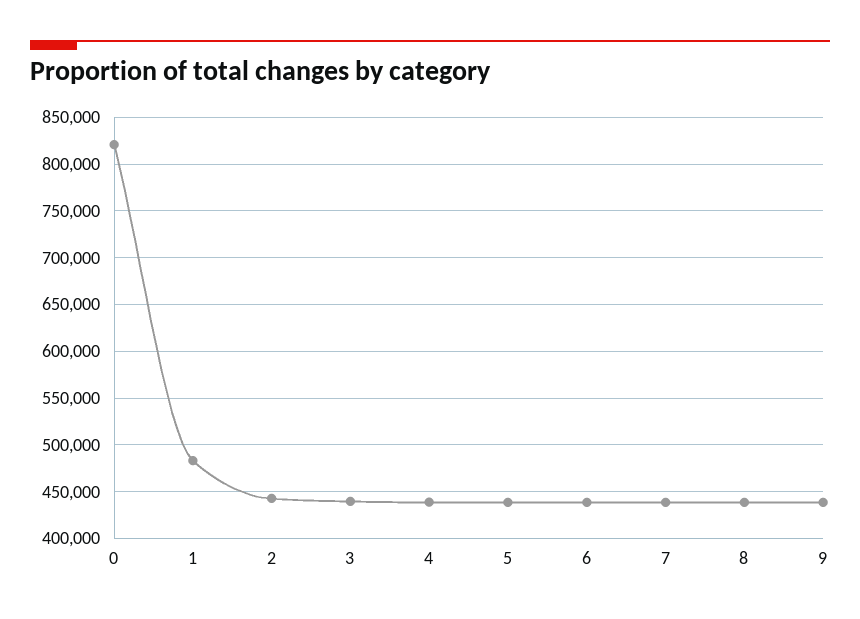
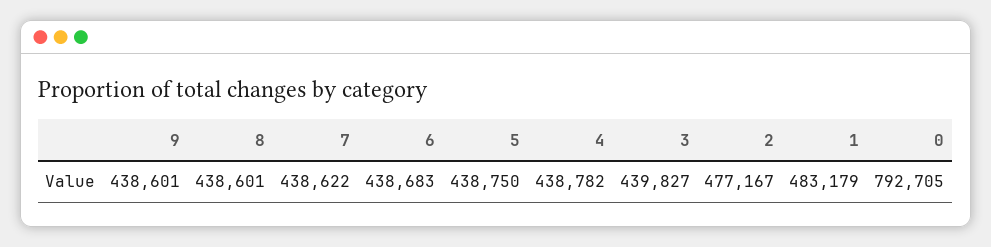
  {
-   "0": 820000,
+   "0": 792705,
    "1": 483179,
-   "2": 440000,
+   "2": 477167,
    "3": 439827,
    "4": 438782,
    "5": 438750,
    "6": 438683,
    "7": 438622,
    "8": 438601,
    "9": 438601
  }

